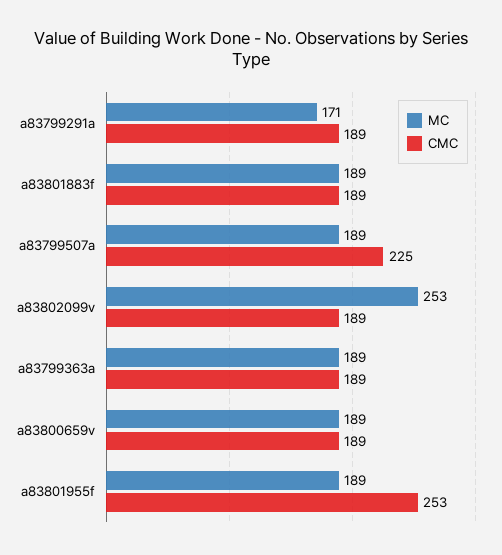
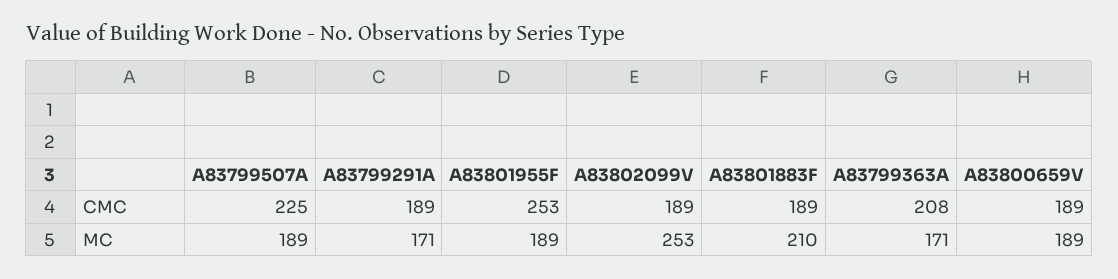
  {
    "MC": {
      "a83799291a": 171,
-     "a83801883f": 189,
+     "a83801883f": 210,
      "a83799507a": 189,
      "a83802099v": 253,
-     "a83799363a": 189,
+     "a83799363a": 171,
      "a83800659v": 189,
      "a83801955f": 189
    },
    "CMC": {
      "a83799291a": 189,
      "a83801883f": 189,
      "a83799507a": 225,
      "a83802099v": 189,
-     "a83799363a": 189,
+     "a83799363a": 208,
      "a83800659v": 189,
      "a83801955f": 253
    }
  }

